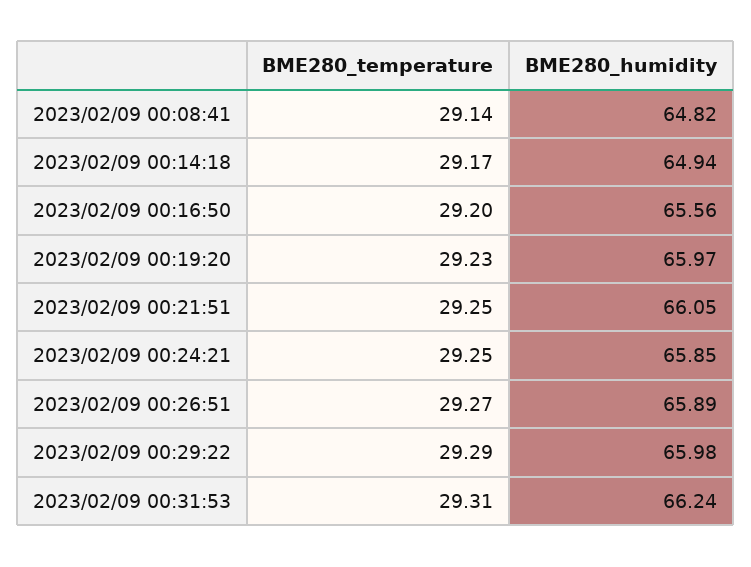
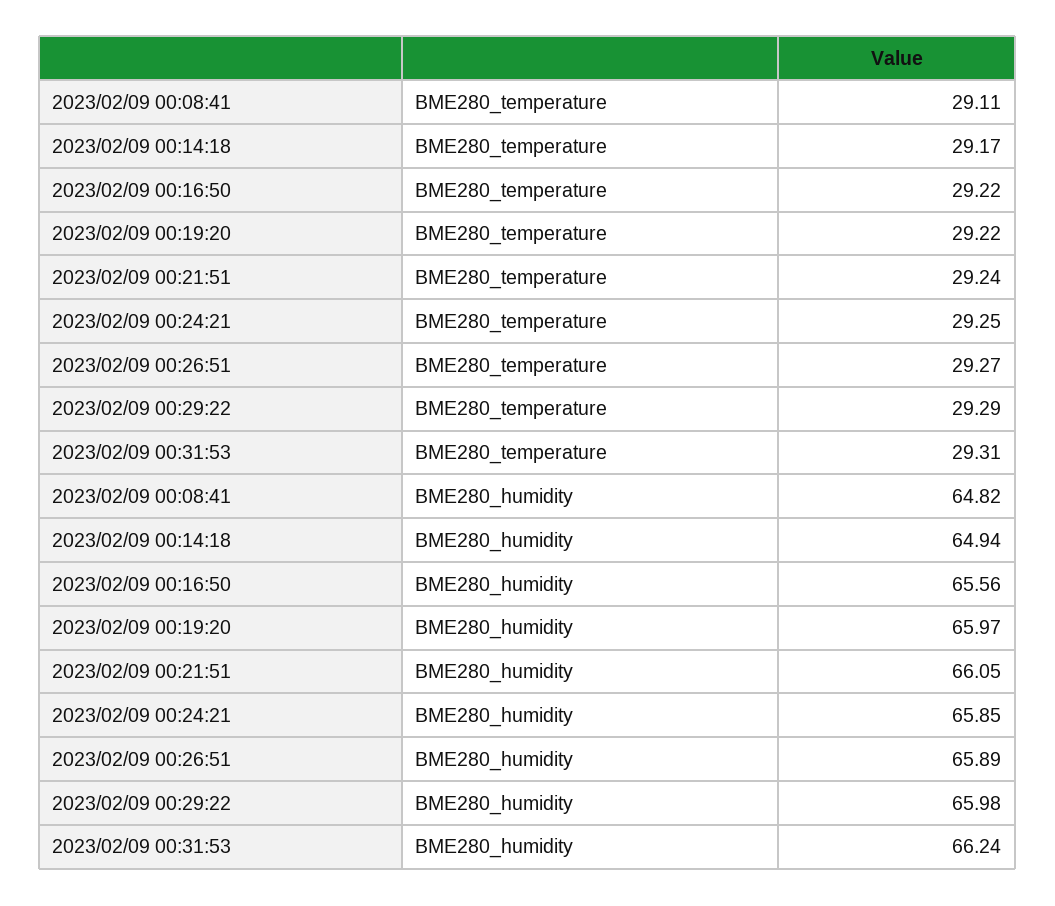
  {
    "BME280_temperature": {
-     "2023/02/09 00:08:41": 29.14,
+     "2023/02/09 00:08:41": 29.11,
      "2023/02/09 00:14:18": 29.17,
-     "2023/02/09 00:16:50": 29.2,
+     "2023/02/09 00:16:50": 29.22,
-     "2023/02/09 00:19:20": 29.23,
+     "2023/02/09 00:19:20": 29.22,
-     "2023/02/09 00:21:51": 29.25,
+     "2023/02/09 00:21:51": 29.24,
      "2023/02/09 00:24:21": 29.25,
      "2023/02/09 00:26:51": 29.27,
      "2023/02/09 00:29:22": 29.29,
      "2023/02/09 00:31:53": 29.31
    },
    "BME280_humidity": {
      "2023/02/09 00:08:41": 64.82,
      "2023/02/09 00:14:18": 64.94,
      "2023/02/09 00:16:50": 65.56,
      "2023/02/09 00:19:20": 65.97,
      "2023/02/09 00:21:51": 66.05,
      "2023/02/09 00:24:21": 65.85,
      "2023/02/09 00:26:51": 65.89,
      "2023/02/09 00:29:22": 65.98,
      "2023/02/09 00:31:53": 66.24
    }
  }

